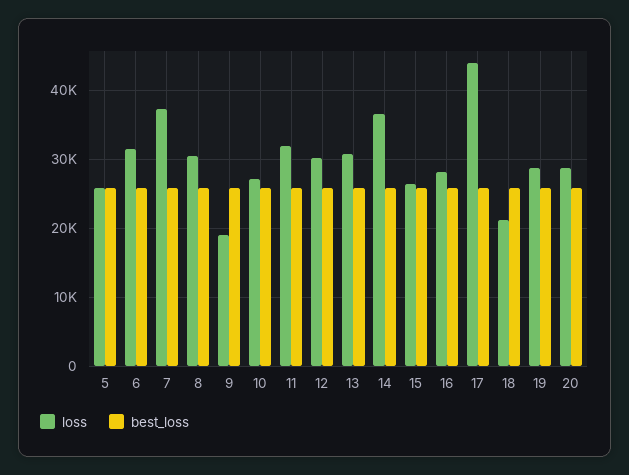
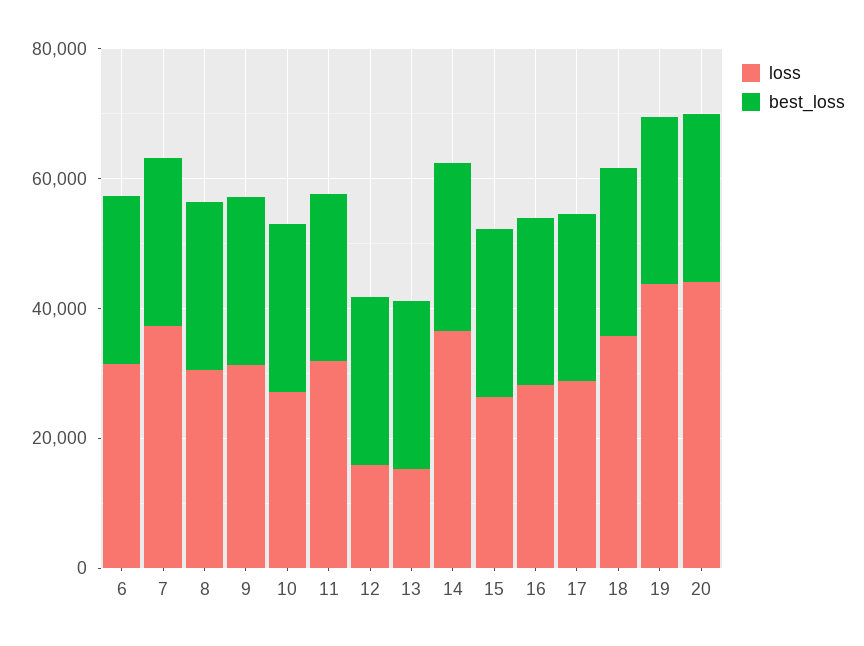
  {
    "loss": {
-     "5": 26000,
      "6": 31000,
      "7": 37000,
      "8": 31000,
-     "9": 19000,
+     "9": 30000,
      "10": 27000,
      "11": 32000,
-     "12": 30000,
+     "12": 15000,
-     "13": 31000,
+     "13": 15000,
      "14": 37000,
      "15": 26000,
      "16": 28000,
-     "17": 44000,
+     "17": 30000,
-     "18": 21000,
+     "18": 35000,
-     "19": 29000,
+     "19": 45000,
-     "20": 29000
+     "20": 45000
    },
    "best_loss": {
-     "5": 26000,
      "6": 26000,
      "7": 26000,
      "8": 26000,
      "9": 26000,
      "10": 26000,
      "11": 26000,
      "12": 26000,
      "13": 26000,
      "14": 26000,
      "15": 26000,
      "16": 26000,
      "17": 26000,
      "18": 26000,
      "19": 26000,
      "20": 26000
    }
  }

